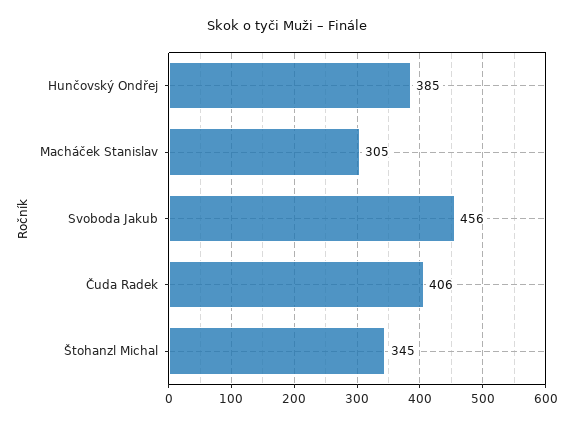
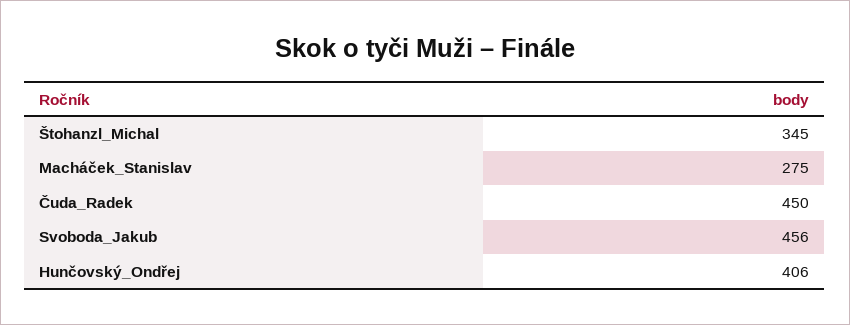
  {
-   "Hunčovský Ondřej": 385,
+   "Hunčovský Ondřej": 406,
-   "Macháček Stanislav": 305,
+   "Macháček Stanislav": 275,
    "Svoboda Jakub": 456,
-   "Čuda Radek": 406,
+   "Čuda Radek": 450,
    "Štohanzl Michal": 345
  }

